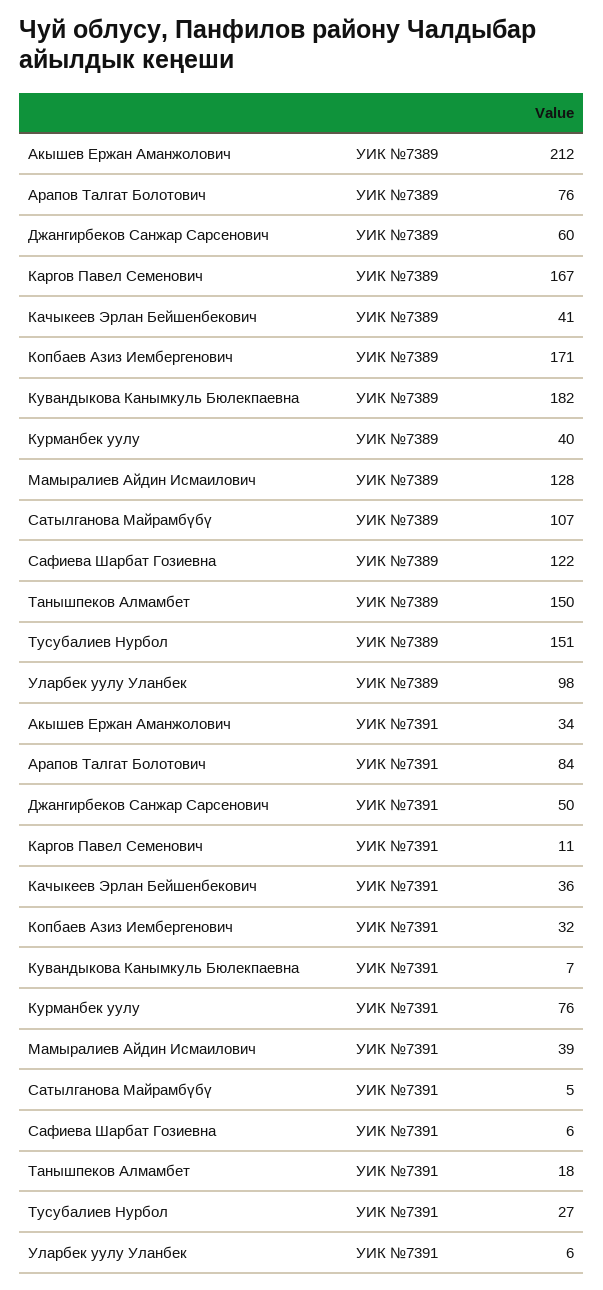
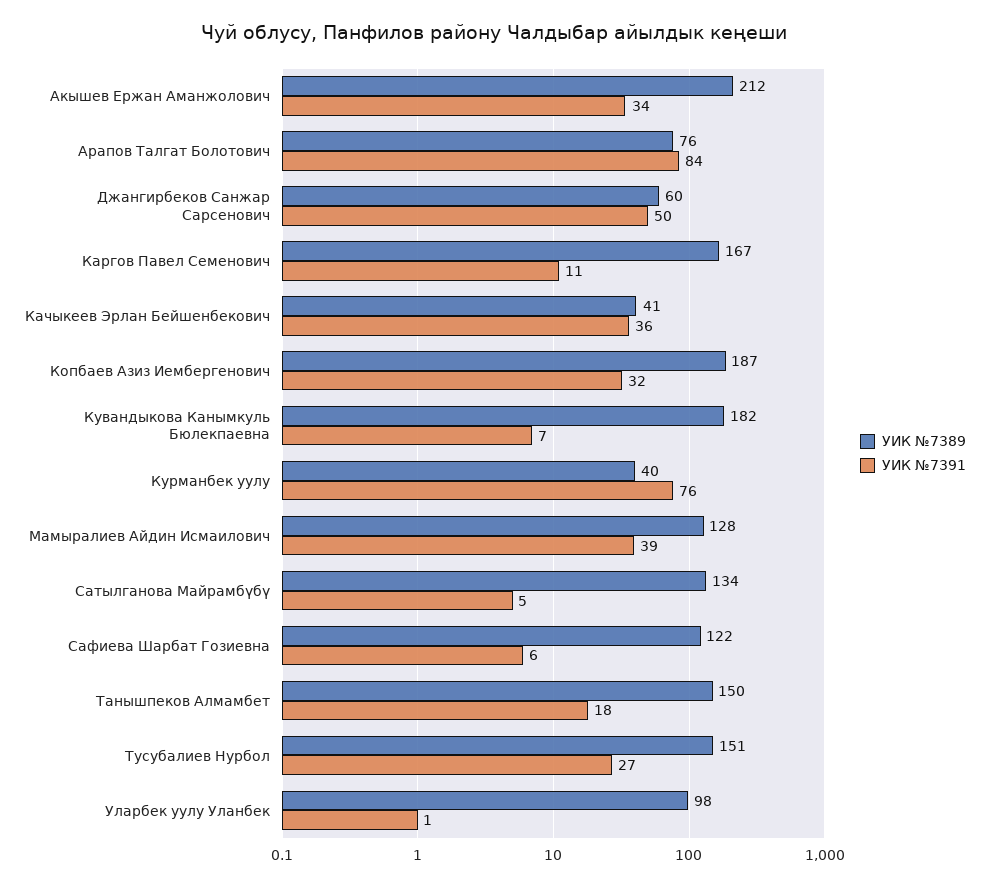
  {
    "УИК №7389": {
      "Акышев Ержан Аманжолович": 212,
      "Арапов Талгат Болотович": 76,
      "Джангирбеков Санжар Сарсенович": 60,
      "Каргов Павел Семенович": 167,
      "Качыкеев Эрлан Бейшенбекович": 41,
-     "Копбаев Азиз Иембергенович": 171,
+     "Копбаев Азиз Иембергенович": 187,
      "Кувандыкова Канымкуль Бюлекпаевна": 182,
      "Курманбек уулу": 40,
      "Мамыралиев Айдин Исмаилович": 128,
-     "Сатылганова Майрамбүбү": 107,
+     "Сатылганова Майрамбүбү": 134,
      "Сафиева Шарбат Гозиевна": 122,
      "Танышпеков Алмамбет": 150,
      "Тусубалиев Нурбол": 151,
      "Уларбек уулу Уланбек": 98
    },
    "УИК №7391": {
      "Акышев Ержан Аманжолович": 34,
      "Арапов Талгат Болотович": 84,
      "Джангирбеков Санжар Сарсенович": 50,
      "Каргов Павел Семенович": 11,
      "Качыкеев Эрлан Бейшенбекович": 36,
      "Копбаев Азиз Иембергенович": 32,
      "Кувандыкова Канымкуль Бюлекпаевна": 7,
      "Курманбек уулу": 76,
      "Мамыралиев Айдин Исмаилович": 39,
      "Сатылганова Майрамбүбү": 5,
      "Сафиева Шарбат Гозиевна": 6,
      "Танышпеков Алмамбет": 18,
      "Тусубалиев Нурбол": 27,
-     "Уларбек уулу Уланбек": 6
+     "Уларбек уулу Уланбек": 1
    }
  }

